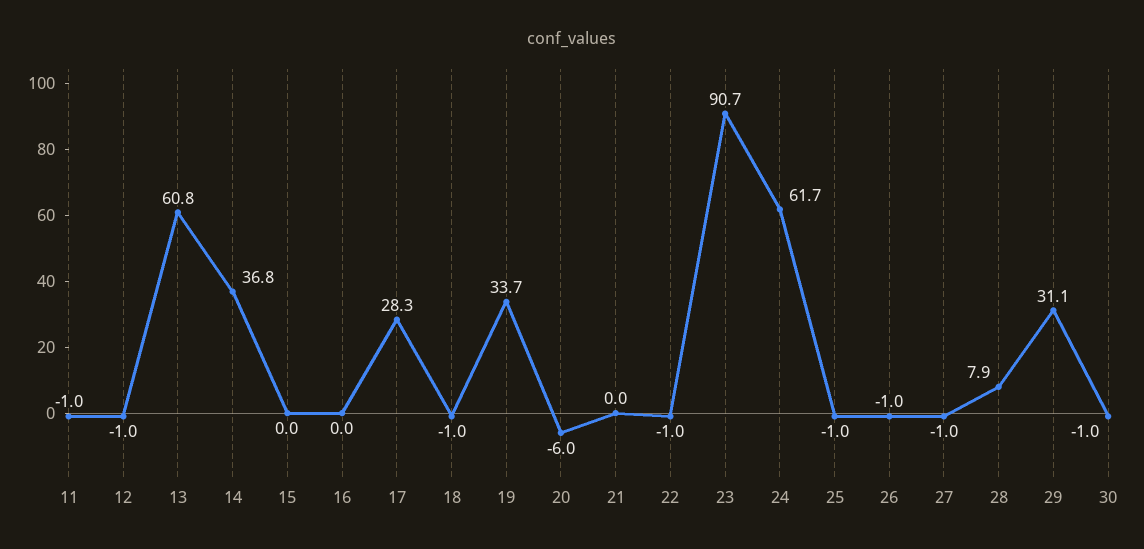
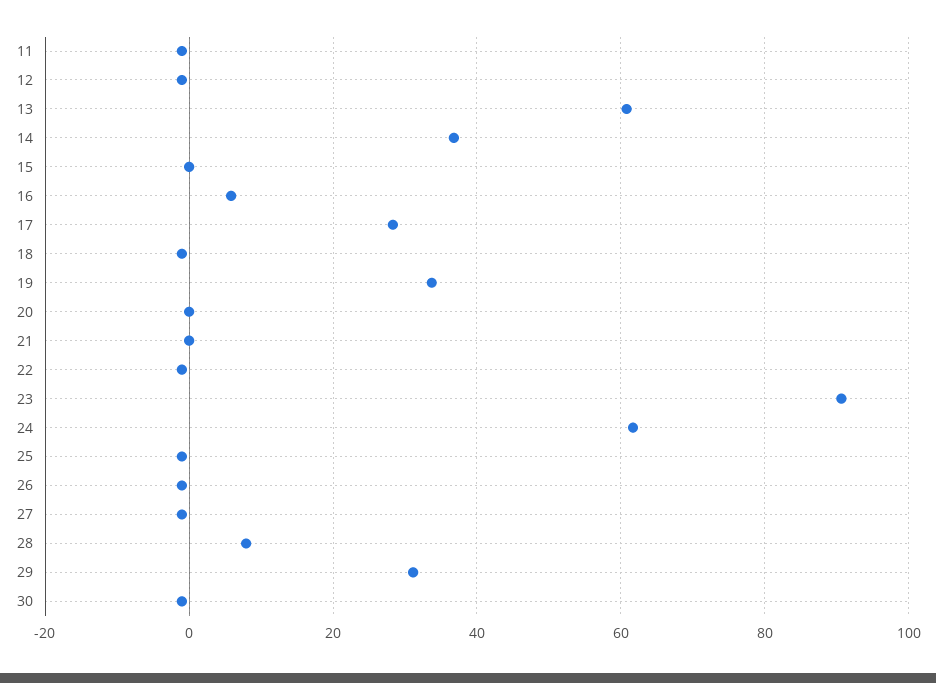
  {
    "11": -1,
    "12": -1,
    "13": 60.8,
    "14": 36.8,
    "15": 0,
-   "16": 0,
+   "16": 6,
    "17": 28.3,
    "18": -1,
    "19": 33.7,
-   "20": -6,
+   "20": 0,
    "21": 0,
    "22": -1,
    "23": 90.7,
    "24": 61.7,
    "25": -1,
    "26": -1,
    "27": -1,
    "28": 7.9,
    "29": 31.1,
    "30": -1
  }

